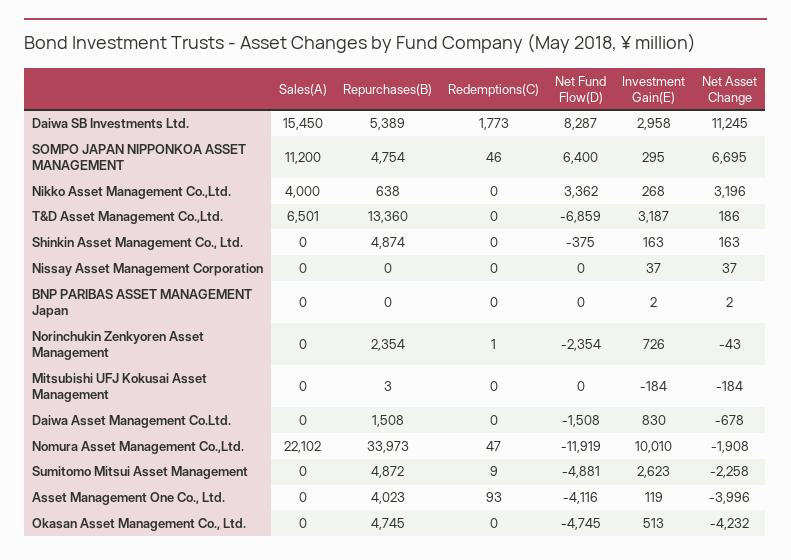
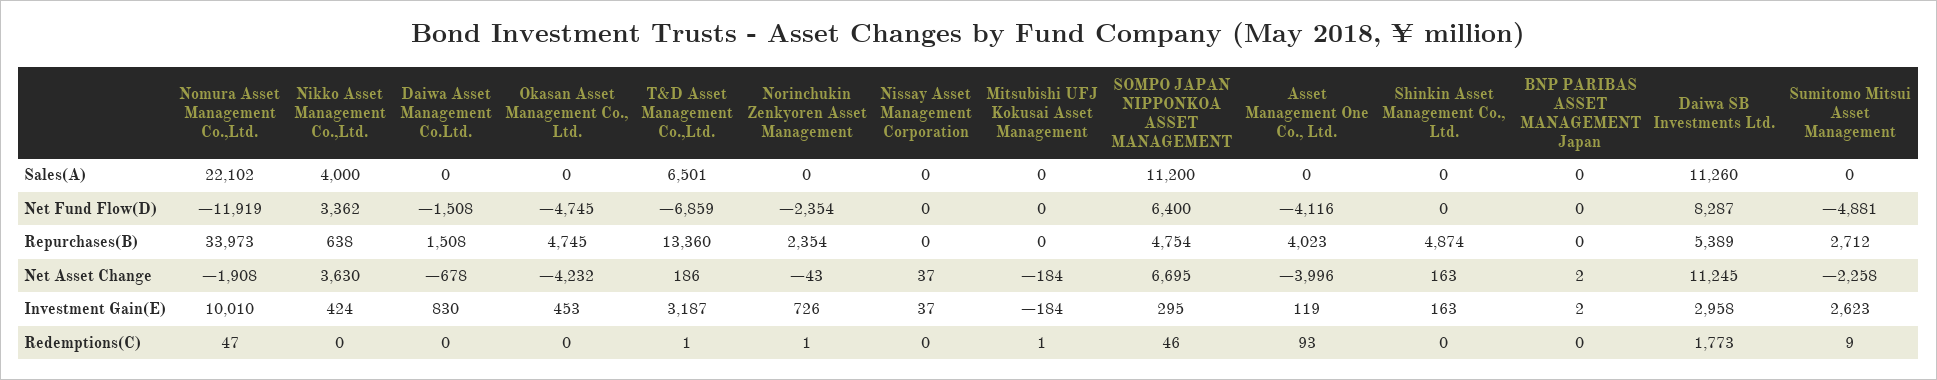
  {
    "Sales(A)": {
-     "Daiwa SB Investments Ltd.": 15450,
+     "Daiwa SB Investments Ltd.": 11260,
      "SOMPO JAPAN NIPPONKOA ASSET MANAGEMENT": 11200,
      "Nikko Asset Management Co.,Ltd.": 4000,
      "T&D Asset Management Co.,Ltd.": 6501,
      "Shinkin Asset Management Co., Ltd.": 0,
      "Nissay Asset Management Corporation": 0,
      "BNP PARIBAS ASSET MANAGEMENT Japan": 0,
      "Norinchukin Zenkyoren Asset Management": 0,
      "Mitsubishi UFJ Kokusai Asset Management": 0,
      "Daiwa Asset Management Co.Ltd.": 0,
      "Nomura Asset Management Co.,Ltd.": 22102,
      "Sumitomo Mitsui Asset Management": 0,
      "Asset Management One Co., Ltd.": 0,
      "Okasan Asset Management Co., Ltd.": 0
    },
    "Repurchases(B)": {
      "Daiwa SB Investments Ltd.": 5389,
      "SOMPO JAPAN NIPPONKOA ASSET MANAGEMENT": 4754,
      "Nikko Asset Management Co.,Ltd.": 638,
      "T&D Asset Management Co.,Ltd.": 13360,
      "Shinkin Asset Management Co., Ltd.": 4874,
      "Nissay Asset Management Corporation": 0,
      "BNP PARIBAS ASSET MANAGEMENT Japan": 0,
      "Norinchukin Zenkyoren Asset Management": 2354,
-     "Mitsubishi UFJ Kokusai Asset Management": 3,
+     "Mitsubishi UFJ Kokusai Asset Management": 0,
      "Daiwa Asset Management Co.Ltd.": 1508,
      "Nomura Asset Management Co.,Ltd.": 33973,
-     "Sumitomo Mitsui Asset Management": 4872,
+     "Sumitomo Mitsui Asset Management": 2712,
      "Asset Management One Co., Ltd.": 4023,
      "Okasan Asset Management Co., Ltd.": 4745
    },
    "Redemptions(C)": {
      "Daiwa SB Investments Ltd.": 1773,
      "SOMPO JAPAN NIPPONKOA ASSET MANAGEMENT": 46,
      "Nikko Asset Management Co.,Ltd.": 0,
-     "T&D Asset Management Co.,Ltd.": 0,
+     "T&D Asset Management Co.,Ltd.": 1,
      "Shinkin Asset Management Co., Ltd.": 0,
      "Nissay Asset Management Corporation": 0,
      "BNP PARIBAS ASSET MANAGEMENT Japan": 0,
      "Norinchukin Zenkyoren Asset Management": 1,
-     "Mitsubishi UFJ Kokusai Asset Management": 0,
+     "Mitsubishi UFJ Kokusai Asset Management": 1,
      "Daiwa Asset Management Co.Ltd.": 0,
      "Nomura Asset Management Co.,Ltd.": 47,
      "Sumitomo Mitsui Asset Management": 9,
      "Asset Management One Co., Ltd.": 93,
      "Okasan Asset Management Co., Ltd.": 0
    },
    "Net Fund Flow(D)": {
      "Daiwa SB Investments Ltd.": 8287,
      "SOMPO JAPAN NIPPONKOA ASSET MANAGEMENT": 6400,
      "Nikko Asset Management Co.,Ltd.": 3362,
      "T&D Asset Management Co.,Ltd.": -6859,
-     "Shinkin Asset Management Co., Ltd.": -375,
+     "Shinkin Asset Management Co., Ltd.": 0,
      "Nissay Asset Management Corporation": 0,
      "BNP PARIBAS ASSET MANAGEMENT Japan": 0,
      "Norinchukin Zenkyoren Asset Management": -2354,
      "Mitsubishi UFJ Kokusai Asset Management": 0,
      "Daiwa Asset Management Co.Ltd.": -1508,
      "Nomura Asset Management Co.,Ltd.": -11919,
      "Sumitomo Mitsui Asset Management": -4881,
      "Asset Management One Co., Ltd.": -4116,
      "Okasan Asset Management Co., Ltd.": -4745
    },
    "Investment Gain(E)": {
      "Daiwa SB Investments Ltd.": 2958,
      "SOMPO JAPAN NIPPONKOA ASSET MANAGEMENT": 295,
-     "Nikko Asset Management Co.,Ltd.": 268,
+     "Nikko Asset Management Co.,Ltd.": 424,
      "T&D Asset Management Co.,Ltd.": 3187,
      "Shinkin Asset Management Co., Ltd.": 163,
      "Nissay Asset Management Corporation": 37,
      "BNP PARIBAS ASSET MANAGEMENT Japan": 2,
      "Norinchukin Zenkyoren Asset Management": 726,
      "Mitsubishi UFJ Kokusai Asset Management": -184,
      "Daiwa Asset Management Co.Ltd.": 830,
      "Nomura Asset Management Co.,Ltd.": 10010,
      "Sumitomo Mitsui Asset Management": 2623,
      "Asset Management One Co., Ltd.": 119,
-     "Okasan Asset Management Co., Ltd.": 513
+     "Okasan Asset Management Co., Ltd.": 453
    },
    "Net Asset Change": {
      "Daiwa SB Investments Ltd.": 11245,
      "SOMPO JAPAN NIPPONKOA ASSET MANAGEMENT": 6695,
-     "Nikko Asset Management Co.,Ltd.": 3196,
+     "Nikko Asset Management Co.,Ltd.": 3630,
      "T&D Asset Management Co.,Ltd.": 186,
      "Shinkin Asset Management Co., Ltd.": 163,
      "Nissay Asset Management Corporation": 37,
      "BNP PARIBAS ASSET MANAGEMENT Japan": 2,
      "Norinchukin Zenkyoren Asset Management": -43,
      "Mitsubishi UFJ Kokusai Asset Management": -184,
      "Daiwa Asset Management Co.Ltd.": -678,
      "Nomura Asset Management Co.,Ltd.": -1908,
      "Sumitomo Mitsui Asset Management": -2258,
      "Asset Management One Co., Ltd.": -3996,
      "Okasan Asset Management Co., Ltd.": -4232
    }
  }

